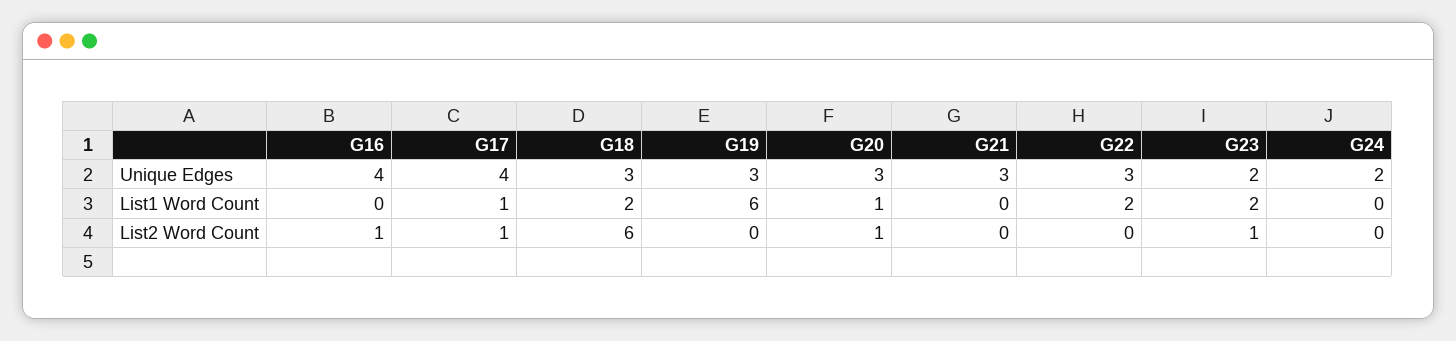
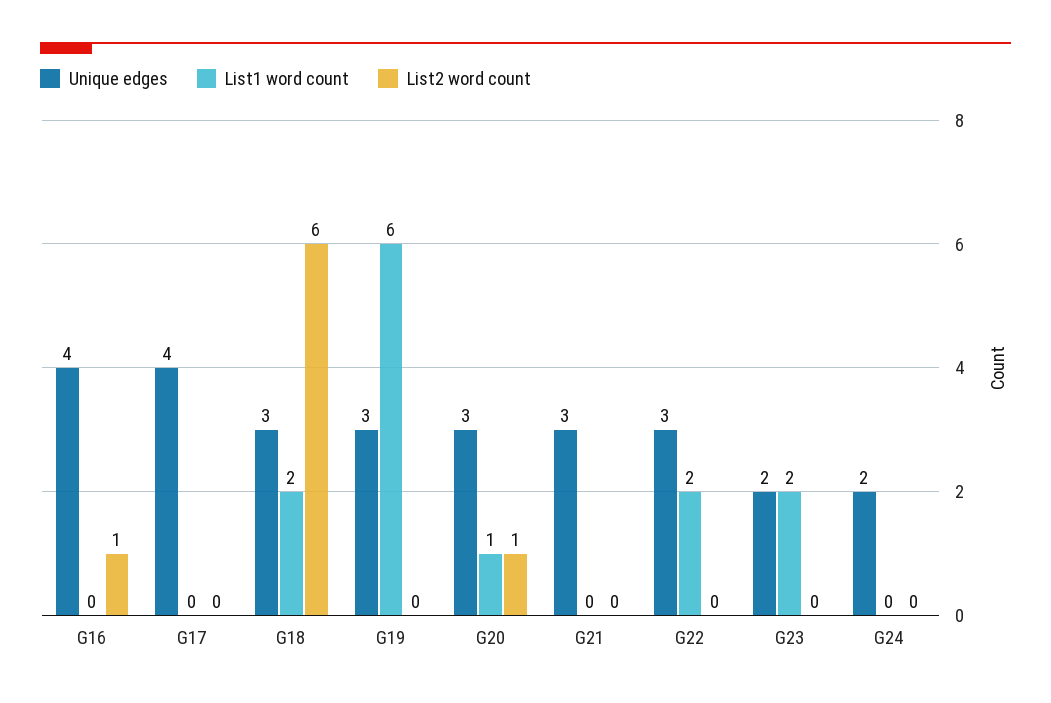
  {
    "Unique Edges": {
      "G16": 4,
      "G17": 4,
      "G18": 3,
      "G19": 3,
      "G20": 3,
      "G21": 3,
      "G22": 3,
      "G23": 2,
      "G24": 2
    },
    "List1 Word Count": {
      "G16": 0,
-     "G17": 1,
+     "G17": 0,
      "G18": 2,
      "G19": 6,
      "G20": 1,
      "G21": 0,
      "G22": 2,
      "G23": 2,
      "G24": 0
    },
    "List2 Word Count": {
      "G16": 1,
-     "G17": 1,
+     "G17": 0,
      "G18": 6,
      "G19": 0,
      "G20": 1,
      "G21": 0,
      "G22": 0,
-     "G23": 1,
+     "G23": 0,
      "G24": 0
    }
  }

